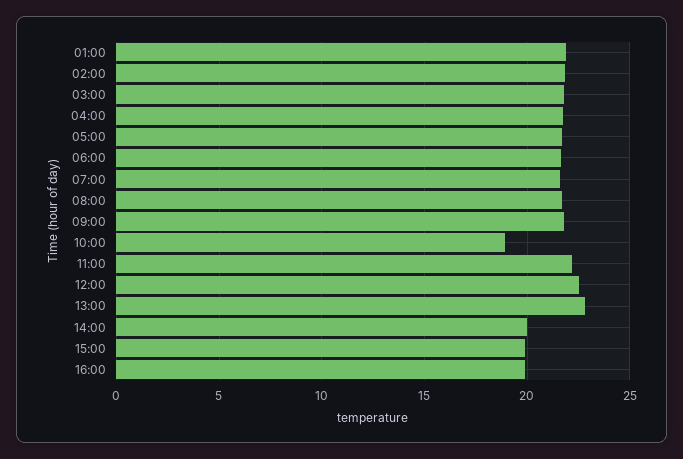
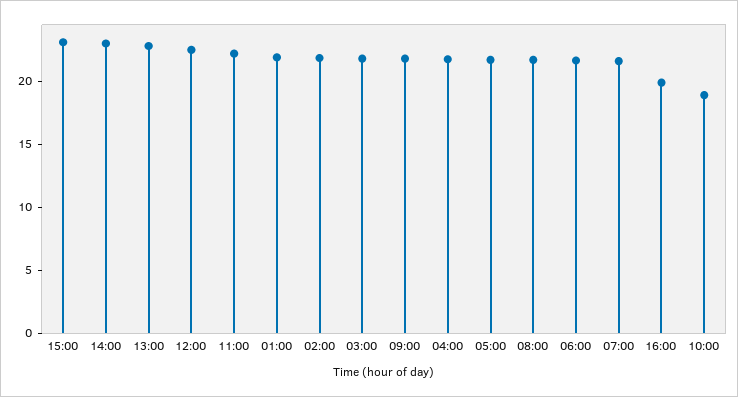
  {
    "01:00": 22,
    "02:00": 22,
    "03:00": 22,
    "04:00": 22,
    "05:00": 21.5,
    "06:00": 21.5,
    "07:00": 21.5,
    "08:00": 21.5,
    "09:00": 22,
    "10:00": 19,
    "11:00": 22,
    "12:00": 22.5,
    "13:00": 23,
-   "14:00": 20,
+   "14:00": 23,
-   "15:00": 20,
+   "15:00": 23,
    "16:00": 20
  }

